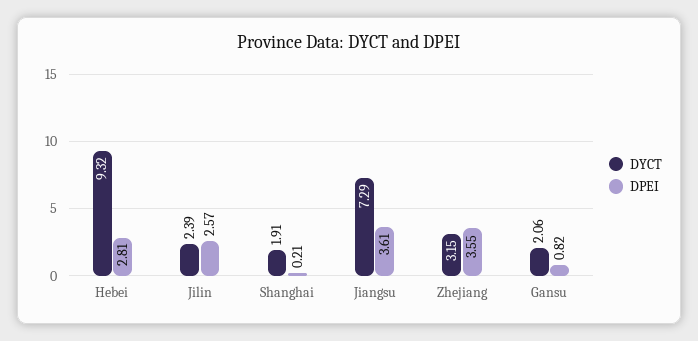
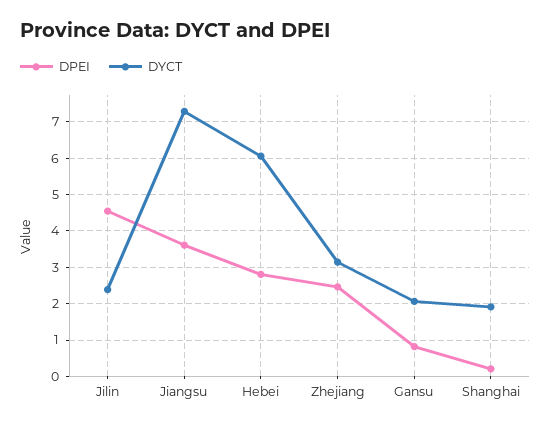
  {
    "DYCT": {
-     "Hebei": 9.32,
+     "Hebei": 6,
      "Jilin": 2.39,
      "Shanghai": 1.91,
      "Jiangsu": 7.29,
      "Zhejiang": 3.15,
      "Gansu": 2.06
    },
    "DPEI": {
      "Hebei": 2.81,
-     "Jilin": 2.57,
+     "Jilin": 4.6,
      "Shanghai": 0.21,
      "Jiangsu": 3.61,
-     "Zhejiang": 3.55,
+     "Zhejiang": 2.4,
      "Gansu": 0.82
    }
  }

